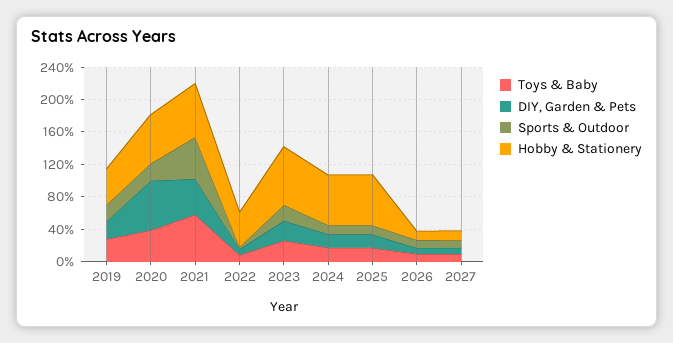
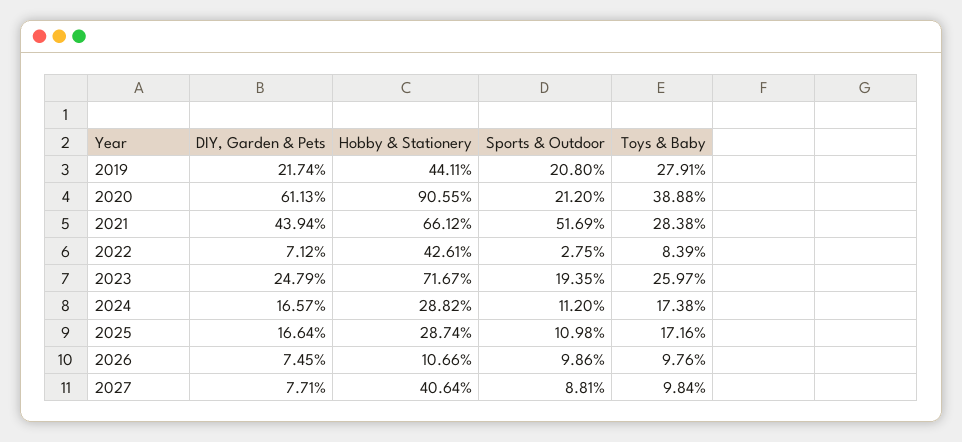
  {
    "Toys & Baby": {
      "2019": 27.91,
      "2020": 38.88,
-     "2021": 60,
+     "2021": 28.38,
      "2022": 8.39,
      "2023": 25.97,
      "2024": 17.38,
      "2025": 17.16,
      "2026": 9.76,
      "2027": 9.84
    },
    "DIY, Garden & Pets": {
      "2019": 21.74,
      "2020": 61.13,
      "2021": 43.94,
      "2022": 7.12,
      "2023": 24.79,
      "2024": 16.57,
      "2025": 16.64,
      "2026": 7.45,
      "2027": 7.71
    },
    "Sports & Outdoor": {
      "2019": 20.8,
      "2020": 21.2,
      "2021": 51.69,
      "2022": 2.75,
      "2023": 19.35,
      "2024": 11.2,
      "2025": 10.98,
      "2026": 9.86,
      "2027": 8.81
    },
    "Hobby & Stationery": {
      "2019": 44.11,
-     "2020": 60,
+     "2020": 90.55,
      "2021": 66.12,
      "2022": 42.61,
      "2023": 71.67,
-     "2024": 60,
+     "2024": 28.82,
-     "2025": 60,
+     "2025": 28.74,
      "2026": 10.66,
-     "2027": 10
+     "2027": 40.64
    }
  }

